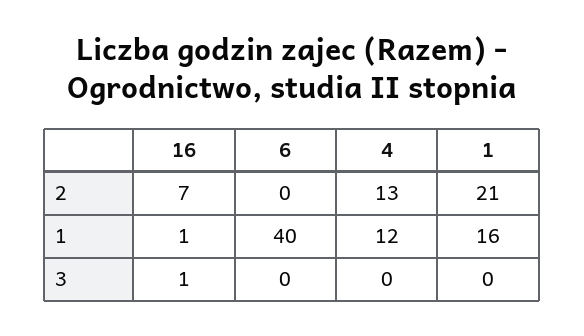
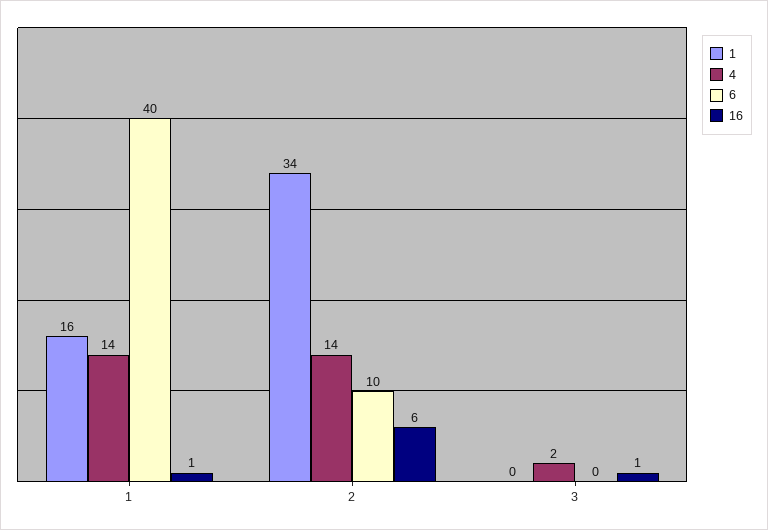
  {
    "16": {
-     "2": 7,
+     "2": 6,
      "1": 1,
      "3": 1
    },
    "6": {
-     "2": 0,
+     "2": 10,
      "1": 40,
      "3": 0
    },
    "4": {
-     "2": 13,
+     "2": 14,
-     "1": 12,
+     "1": 14,
-     "3": 0
+     "3": 2
    },
    "1": {
-     "2": 21,
+     "2": 34,
      "1": 16,
      "3": 0
    }
  }

